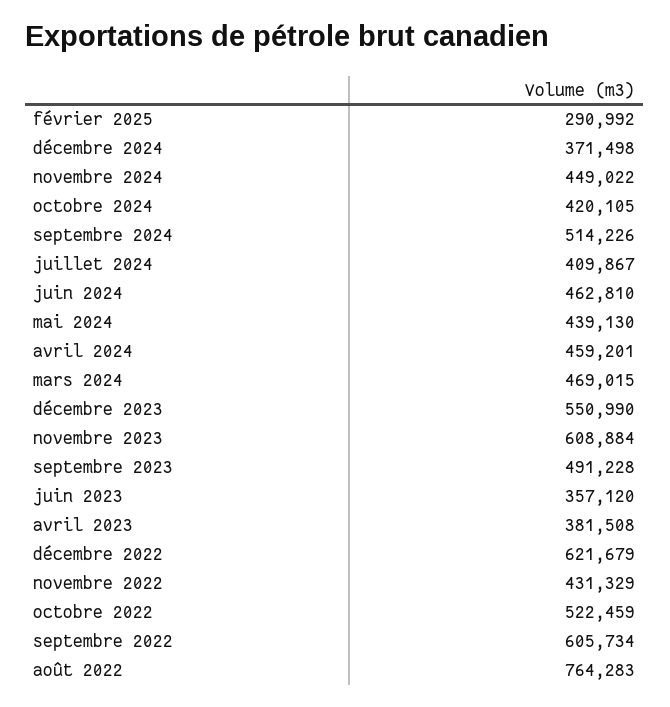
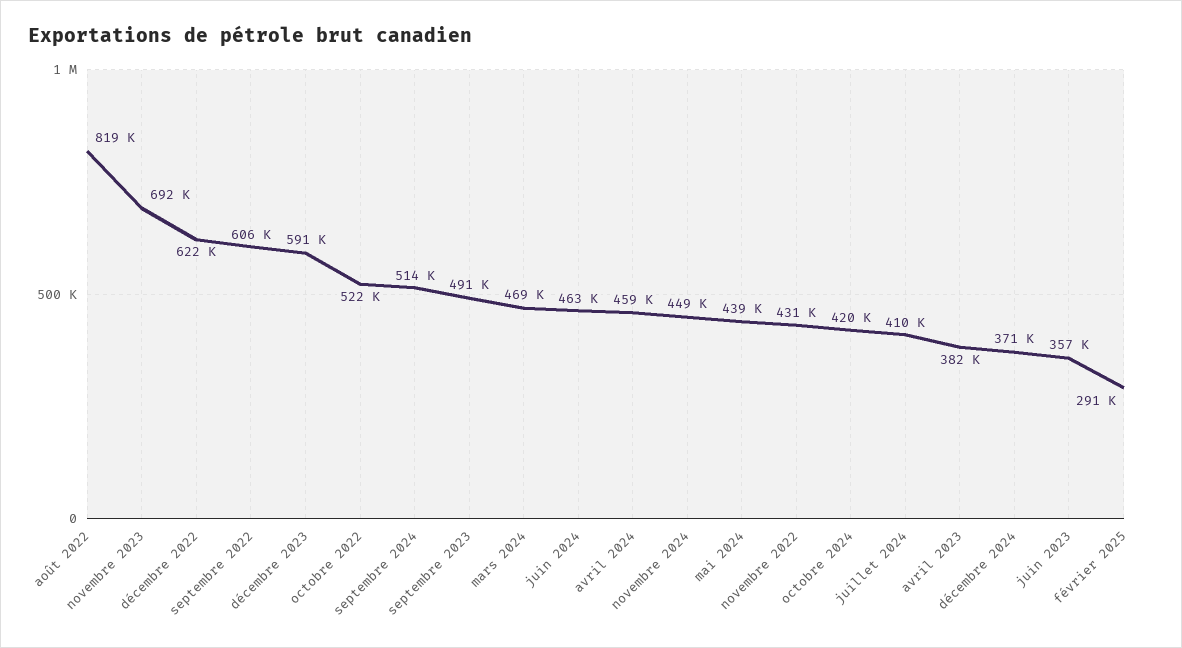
  {
    "février 2025": 290992,
    "décembre 2024": 371498,
    "novembre 2024": 449022,
    "octobre 2024": 420105,
    "septembre 2024": 514226,
    "juillet 2024": 409867,
    "juin 2024": 462810,
    "mai 2024": 439130,
    "avril 2024": 459201,
    "mars 2024": 469015,
-   "décembre 2023": 550990,
+   "décembre 2023": 591000,
-   "novembre 2023": 608884,
+   "novembre 2023": 692000,
    "septembre 2023": 491228,
    "juin 2023": 357120,
    "avril 2023": 381508,
    "décembre 2022": 621679,
    "novembre 2022": 431329,
    "octobre 2022": 522459,
    "septembre 2022": 605734,
-   "août 2022": 764283
+   "août 2022": 819000
  }

